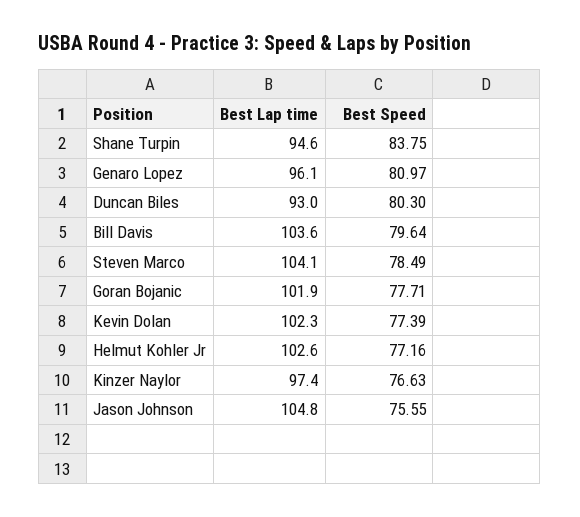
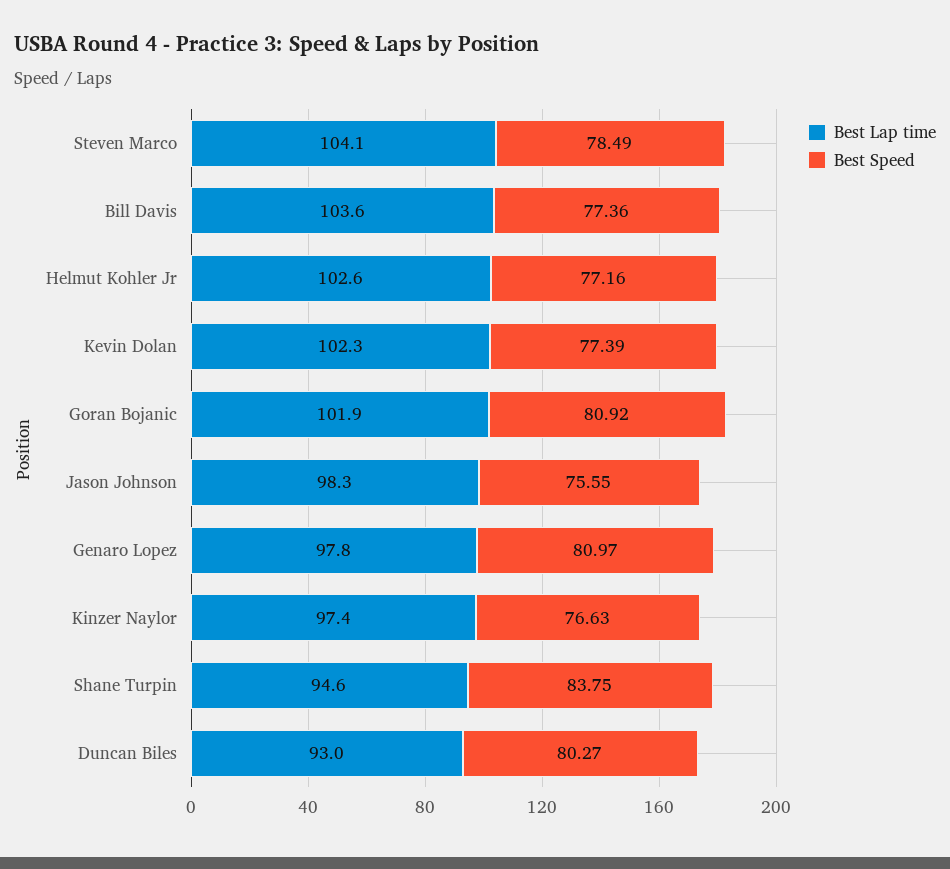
  {
    "Best Lap time": {
      "Shane Turpin": 94.6,
-     "Genaro Lopez": 96.1,
+     "Genaro Lopez": 97.8,
      "Duncan Biles": 93,
      "Bill Davis": 103.6,
      "Steven Marco": 104.1,
      "Goran Bojanic": 101.9,
      "Kevin Dolan": 102.3,
      "Helmut Kohler Jr": 102.6,
      "Kinzer Naylor": 97.4,
-     "Jason Johnson": 104.8
+     "Jason Johnson": 98.3
    },
    "Best Speed": {
      "Shane Turpin": 83.75,
      "Genaro Lopez": 80.97,
-     "Duncan Biles": 80.3,
+     "Duncan Biles": 80.27,
-     "Bill Davis": 79.64,
+     "Bill Davis": 77.36,
      "Steven Marco": 78.49,
-     "Goran Bojanic": 77.71,
+     "Goran Bojanic": 80.92,
      "Kevin Dolan": 77.39,
      "Helmut Kohler Jr": 77.16,
      "Kinzer Naylor": 76.63,
      "Jason Johnson": 75.55
    }
  }

